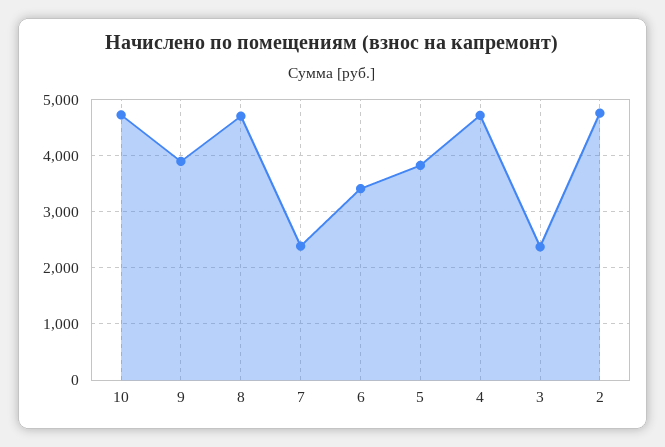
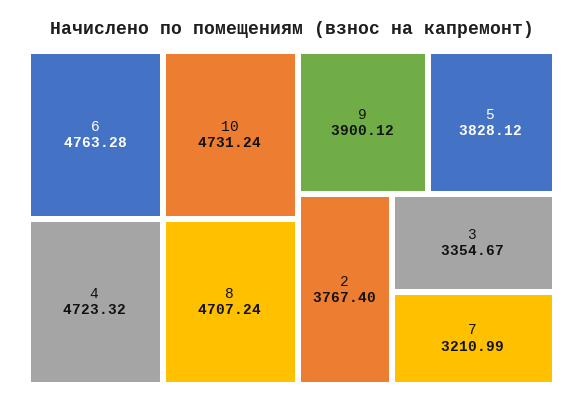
  {
    "10": 4731.24,
    "9": 3900.12,
    "8": 4707.24,
-   "7": 2400,
+   "7": 3210.99,
-   "6": 3400,
+   "6": 4763.28,
    "5": 3828.12,
    "4": 4723.32,
-   "3": 2400,
+   "3": 3354.67,
-   "2": 4800
+   "2": 3767.4
  }

